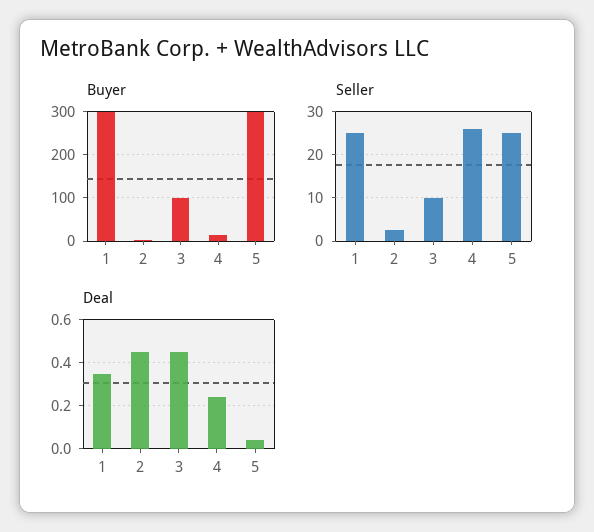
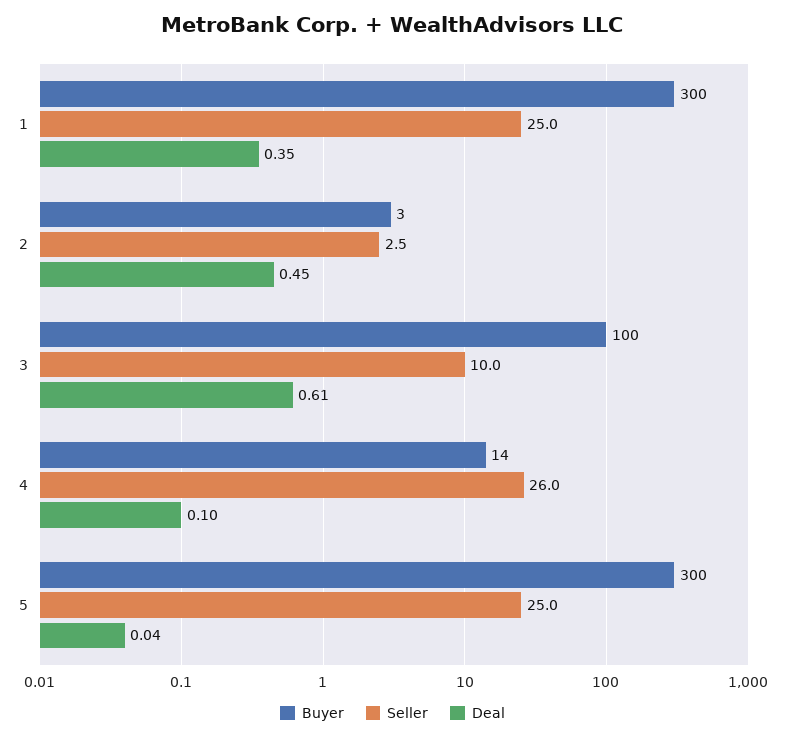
  {
    "Buyer": {
      "1": 300,
      "2": 3,
      "3": 100,
      "4": 14,
      "5": 300
    },
    "Seller": {
      "1": 25,
      "2": 2.5,
      "3": 10,
      "4": 26,
      "5": 25
    },
    "Deal": {
      "1": 0.35,
      "2": 0.45,
-     "3": 0.45,
+     "3": 0.61,
-     "4": 0.25,
+     "4": 0.1,
      "5": 0.04
    }
  }

